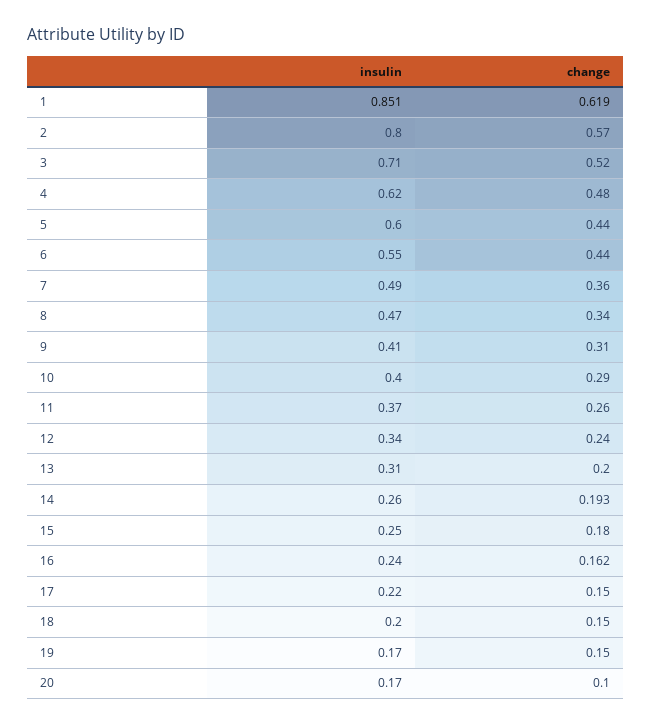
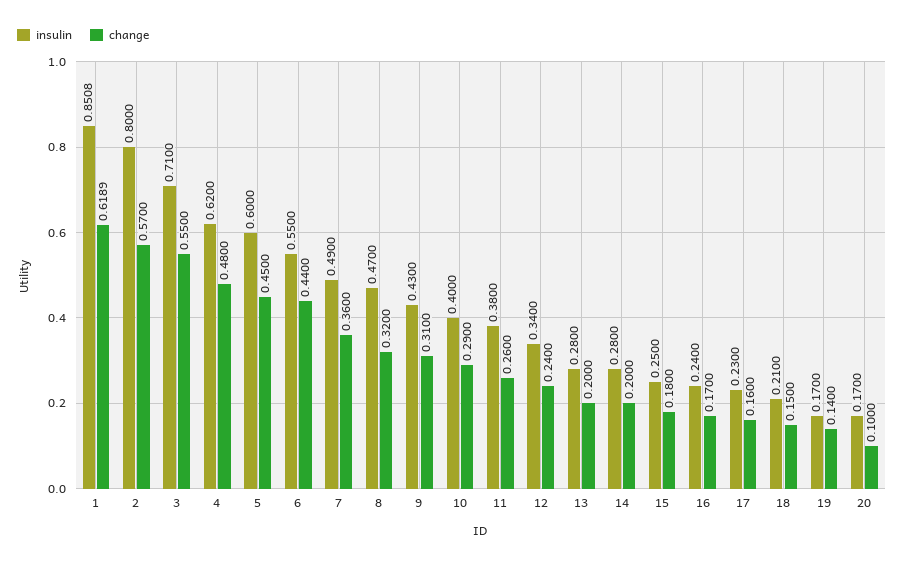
  {
    "insulin": {
      "1": 0.8508,
      "2": 0.8,
      "3": 0.71,
      "4": 0.62,
      "5": 0.6,
      "6": 0.55,
      "7": 0.49,
      "8": 0.47,
-     "9": 0.41,
+     "9": 0.43,
      "10": 0.4,
-     "11": 0.37,
+     "11": 0.38,
      "12": 0.34,
-     "13": 0.31,
+     "13": 0.28,
-     "14": 0.26,
+     "14": 0.28,
      "15": 0.25,
      "16": 0.24,
-     "17": 0.22,
+     "17": 0.23,
-     "18": 0.2,
+     "18": 0.21,
      "19": 0.17,
      "20": 0.17
    },
    "change": {
      "1": 0.6189,
      "2": 0.57,
-     "3": 0.52,
+     "3": 0.55,
      "4": 0.48,
-     "5": 0.44,
+     "5": 0.45,
      "6": 0.44,
      "7": 0.36,
-     "8": 0.34,
+     "8": 0.32,
      "9": 0.31,
      "10": 0.29,
      "11": 0.26,
      "12": 0.24,
      "13": 0.2,
-     "14": 0.193,
+     "14": 0.2,
      "15": 0.18,
-     "16": 0.162,
+     "16": 0.17,
-     "17": 0.15,
+     "17": 0.16,
      "18": 0.15,
-     "19": 0.15,
+     "19": 0.14,
      "20": 0.1
    }
  }

